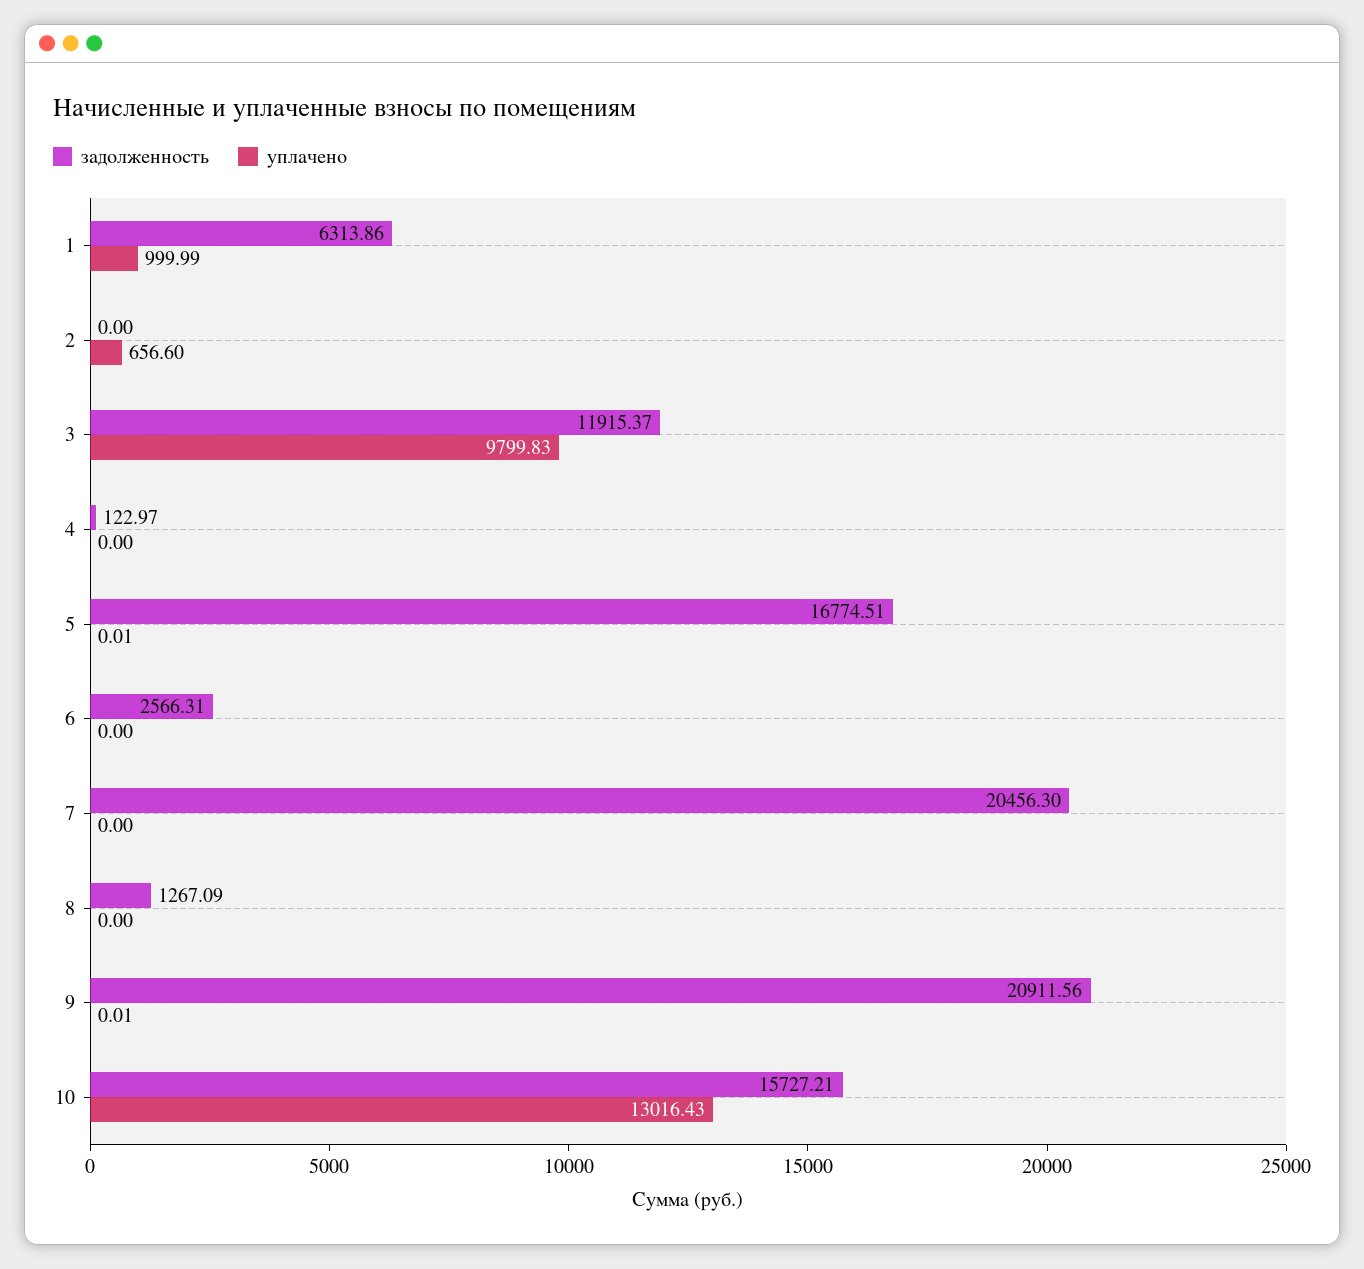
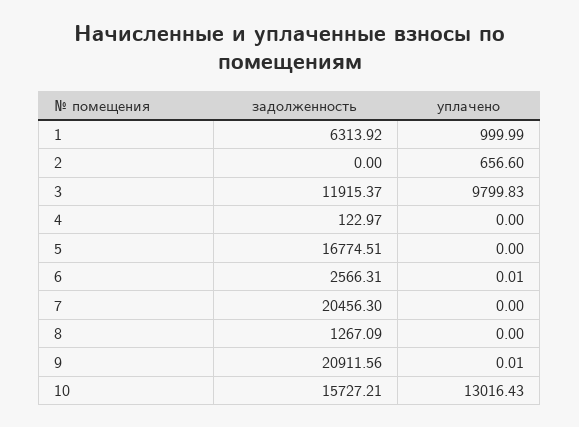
  {
    "задолженность": {
-     "1": 6313.86,
+     "1": 6313.92,
      "2": 0,
      "3": 11915.37,
      "4": 122.97,
      "5": 16774.51,
      "6": 2566.31,
      "7": 20456.3,
      "8": 1267.09,
      "9": 20911.56,
      "10": 15727.21
    },
    "уплачено": {
      "1": 999.99,
      "2": 656.6,
      "3": 9799.83,
      "4": 0,
-     "5": 0.01,
+     "5": 0,
-     "6": 0,
+     "6": 0.01,
      "7": 0,
      "8": 0,
      "9": 0.01,
      "10": 13016.43
    }
  }

